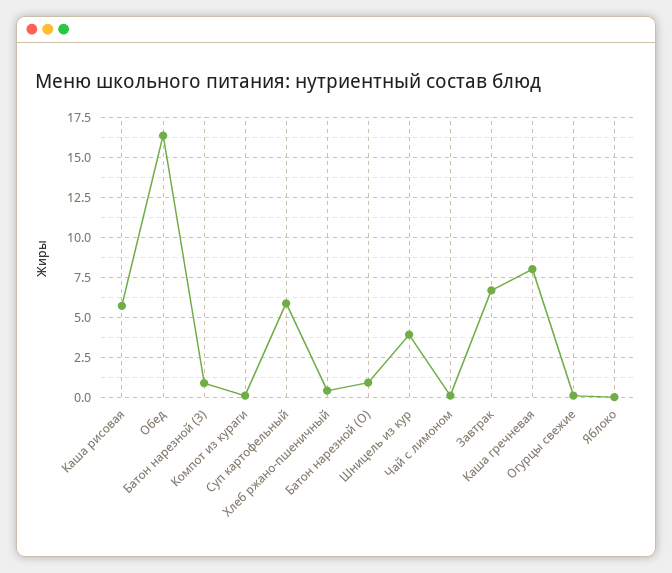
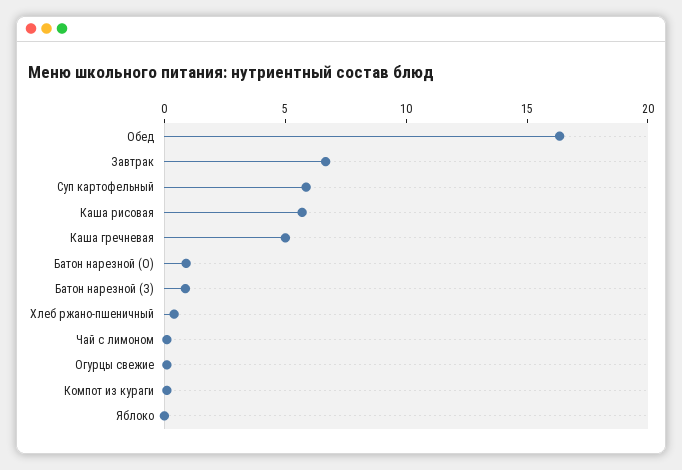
  {
    "Каша рисовая": 5.5,
    "Обед": 16.5,
    "Батон нарезной (З)": 1,
    "Компот из кураги": 0,
    "Суп картофельный": 6,
    "Хлеб ржано-пшеничный": 0.5,
    "Батон нарезной (О)": 1,
-   "Шницель из кур": 4,
    "Чай с лимоном": 0,
    "Завтрак": 6.5,
-   "Каша гречневая": 8,
+   "Каша гречневая": 5,
    "Огурцы свежие": 0,
    "Яблоко": 0
  }

